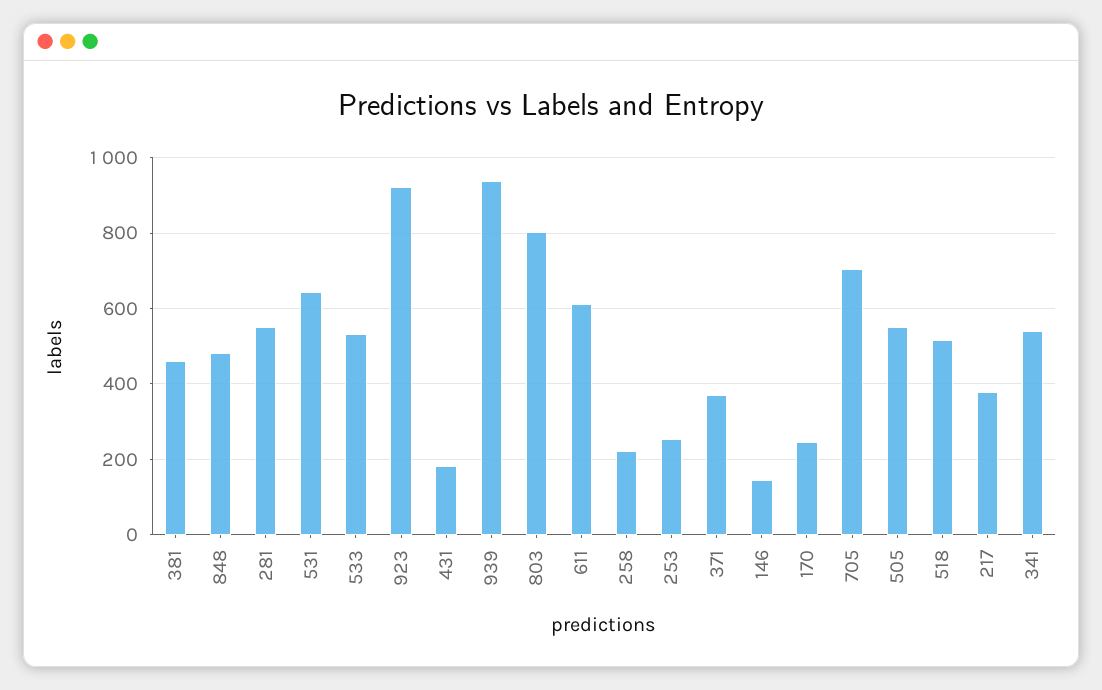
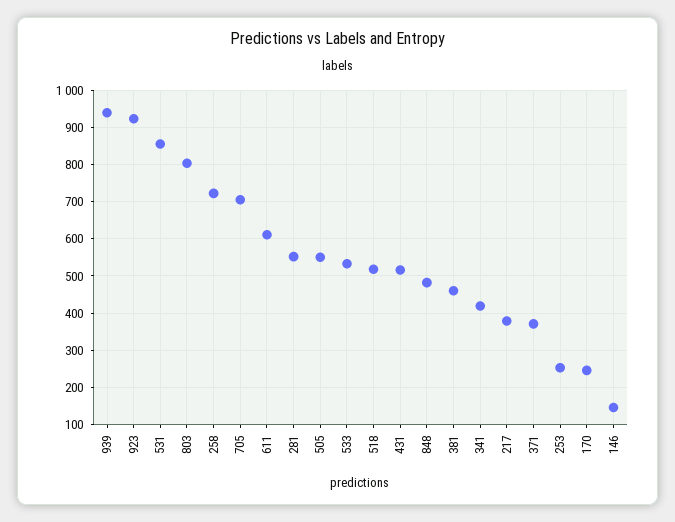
  {
    "381": 460,
    "848": 480,
    "281": 560,
-   "531": 640,
+   "531": 860,
    "533": 540,
    "923": 920,
-   "431": 180,
+   "431": 520,
    "939": 940,
    "803": 800,
    "611": 620,
-   "258": 220,
+   "258": 720,
    "253": 260,
    "371": 380,
    "146": 140,
    "170": 240,
    "705": 700,
    "505": 560,
    "518": 520,
    "217": 380,
-   "341": 540
+   "341": 420
  }

